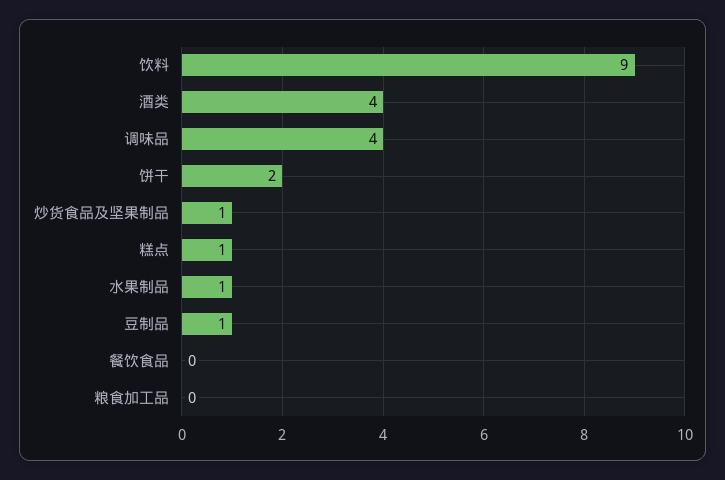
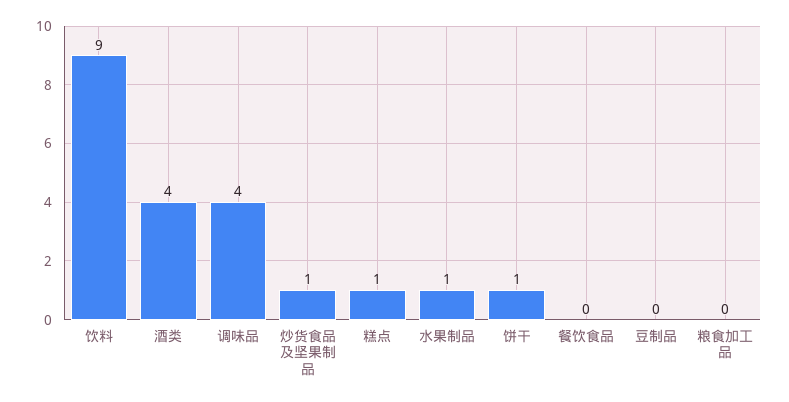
  {
    "饮料": 9,
    "酒类": 4,
    "调味品": 4,
-   "饼干": 2,
+   "饼干": 1,
    "炒货食品及坚果制品": 1,
    "糕点": 1,
    "水果制品": 1,
-   "豆制品": 1,
+   "豆制品": 0,
    "餐饮食品": 0,
    "粮食加工品": 0
  }

